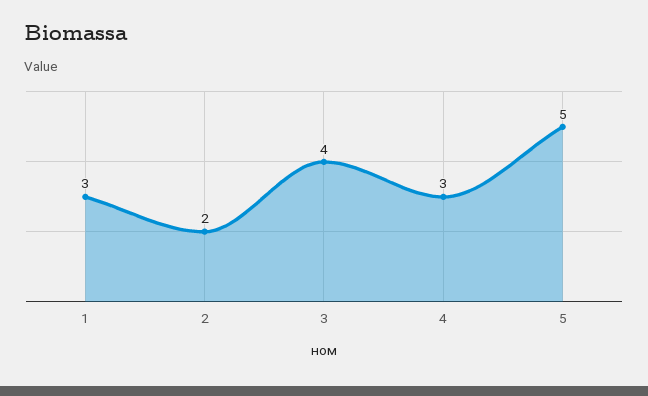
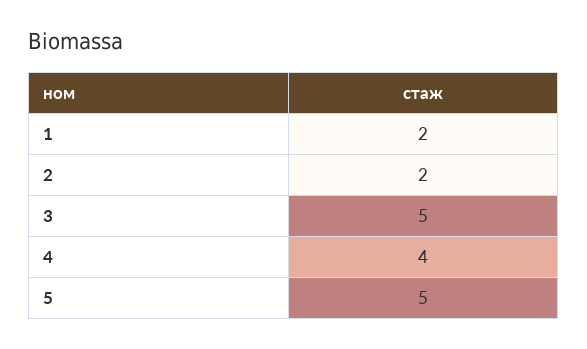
  {
-   "1": 3,
+   "1": 2,
    "2": 2,
-   "3": 4,
+   "3": 5,
-   "4": 3,
+   "4": 4,
    "5": 5
  }

